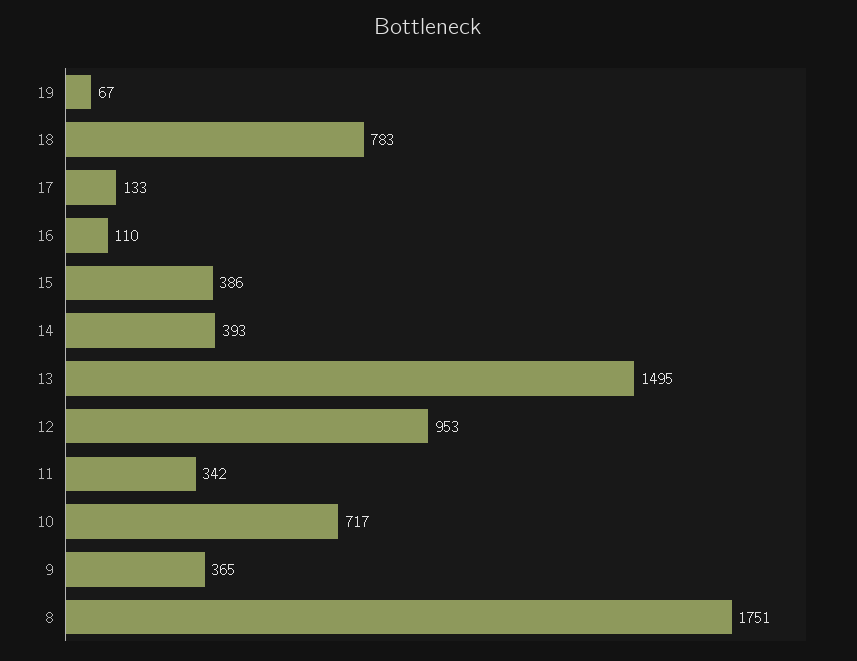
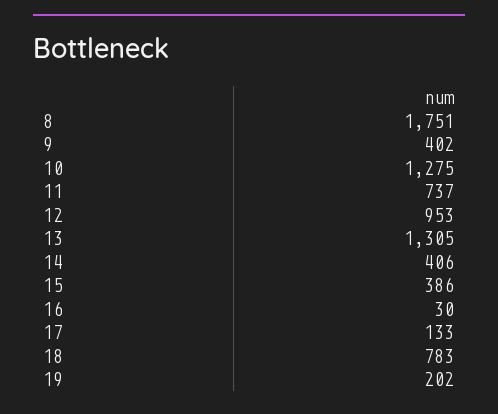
  {
-   "19": 67,
+   "19": 202,
    "18": 783,
    "17": 133,
-   "16": 110,
+   "16": 30,
    "15": 386,
-   "14": 393,
+   "14": 406,
-   "13": 1495,
+   "13": 1305,
    "12": 953,
-   "11": 342,
+   "11": 737,
-   "10": 717,
+   "10": 1275,
-   "9": 365,
+   "9": 402,
    "8": 1751
  }

